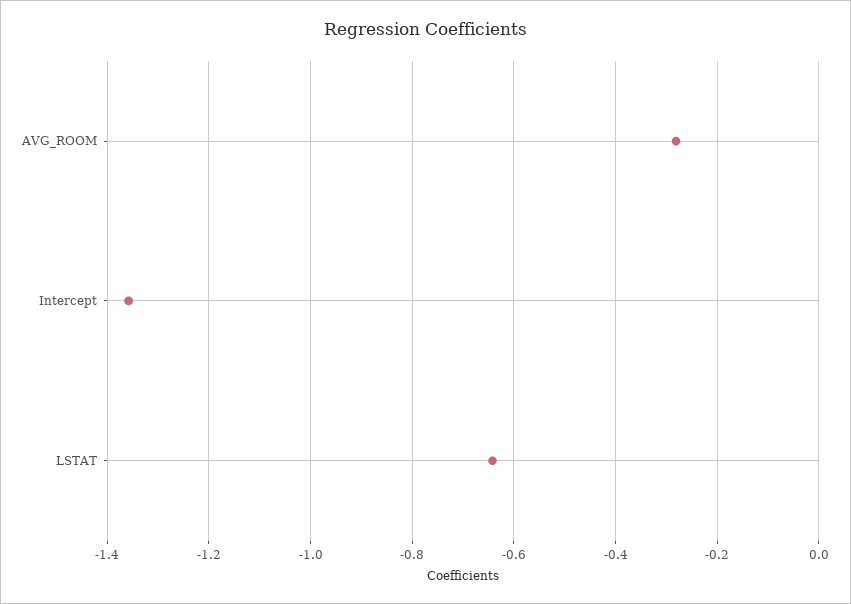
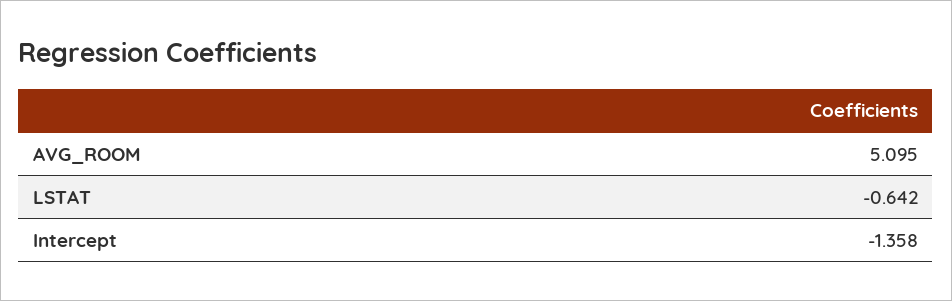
  {
-   "AVG_ROOM": -0.28,
+   "AVG_ROOM": 5.095,
    "Intercept": -1.358,
    "LSTAT": -0.642
  }

